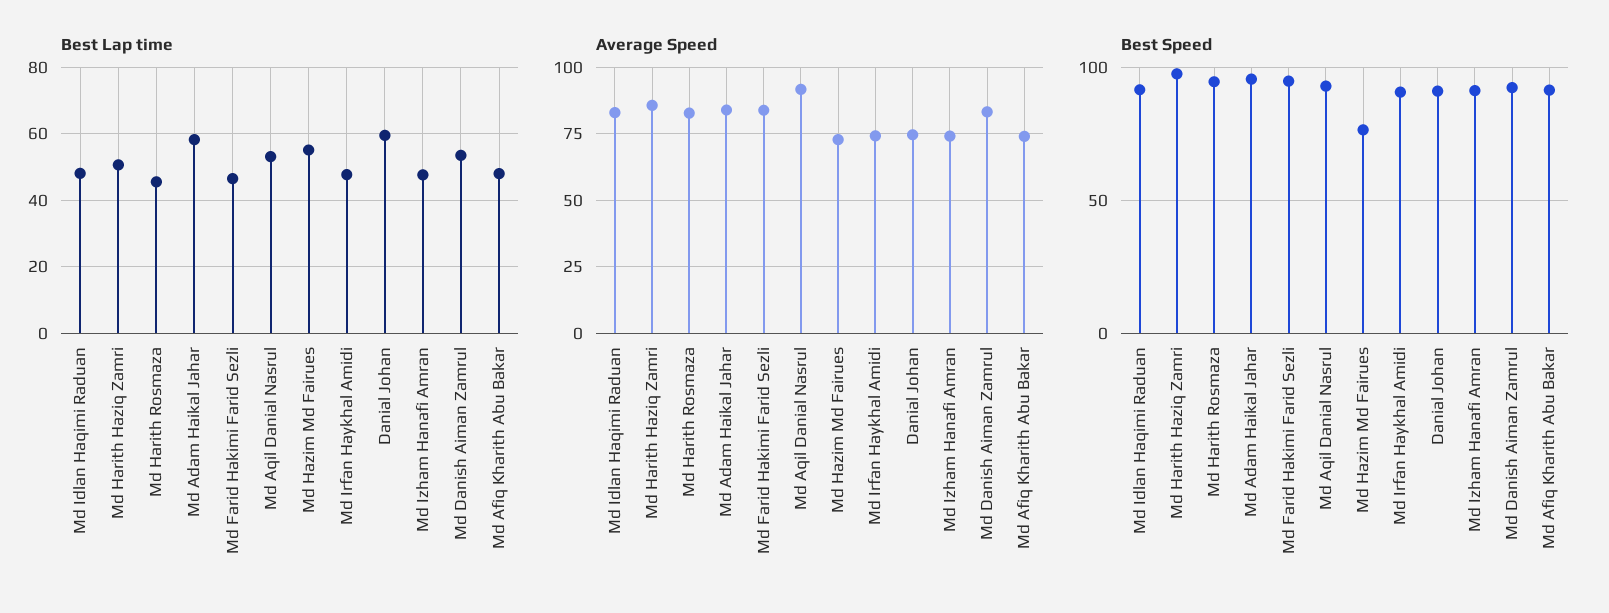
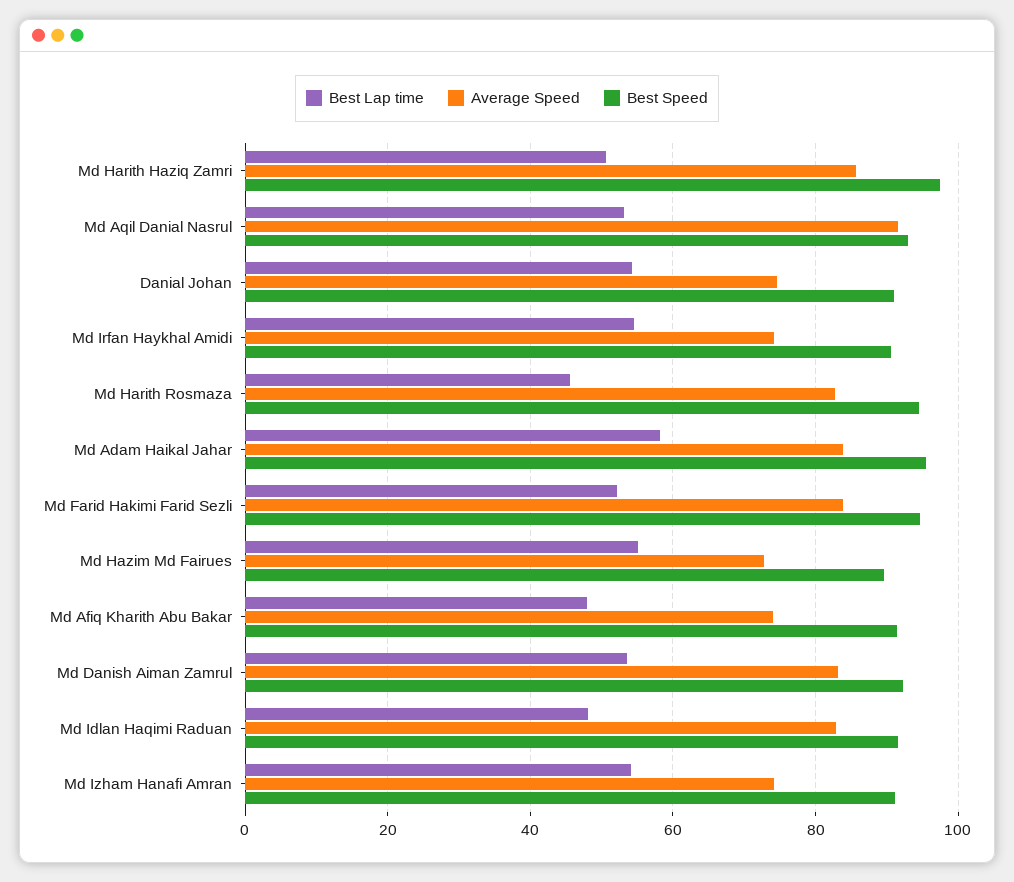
  {
    "Best Lap time": {
      "Md Idlan Haqimi Raduan": 48,
      "Md Harith Haziq Zamri": 50,
      "Md Harith Rosmaza": 46,
      "Md Adam Haikal Jahar": 58,
-     "Md Farid Hakimi Farid Sezli": 46,
+     "Md Farid Hakimi Farid Sezli": 52,
      "Md Aqil Danial Nasrul": 54,
      "Md Hazim Md Fairues": 56,
-     "Md Irfan Haykhal Amidi": 48,
+     "Md Irfan Haykhal Amidi": 54,
-     "Danial Johan": 60,
+     "Danial Johan": 54,
-     "Md Izham Hanafi Amran": 48,
+     "Md Izham Hanafi Amran": 54,
      "Md Danish Aiman Zamrul": 54,
      "Md Afiq Kharith Abu Bakar": 48
    },
    "Average Speed": {
      "Md Idlan Haqimi Raduan": 82,
      "Md Harith Haziq Zamri": 86,
      "Md Harith Rosmaza": 82,
      "Md Adam Haikal Jahar": 84,
      "Md Farid Hakimi Farid Sezli": 84,
      "Md Aqil Danial Nasrul": 92,
      "Md Hazim Md Fairues": 72,
      "Md Irfan Haykhal Amidi": 74,
      "Danial Johan": 74,
      "Md Izham Hanafi Amran": 74,
      "Md Danish Aiman Zamrul": 84,
      "Md Afiq Kharith Abu Bakar": 74
    },
    "Best Speed": {
      "Md Idlan Haqimi Raduan": 92,
      "Md Harith Haziq Zamri": 98,
      "Md Harith Rosmaza": 94,
      "Md Adam Haikal Jahar": 96,
      "Md Farid Hakimi Farid Sezli": 94,
      "Md Aqil Danial Nasrul": 92,
-     "Md Hazim Md Fairues": 75,
+     "Md Hazim Md Fairues": 90,
      "Md Irfan Haykhal Amidi": 90,
      "Danial Johan": 92,
      "Md Izham Hanafi Amran": 92,
      "Md Danish Aiman Zamrul": 92,
      "Md Afiq Kharith Abu Bakar": 92
    }
  }

